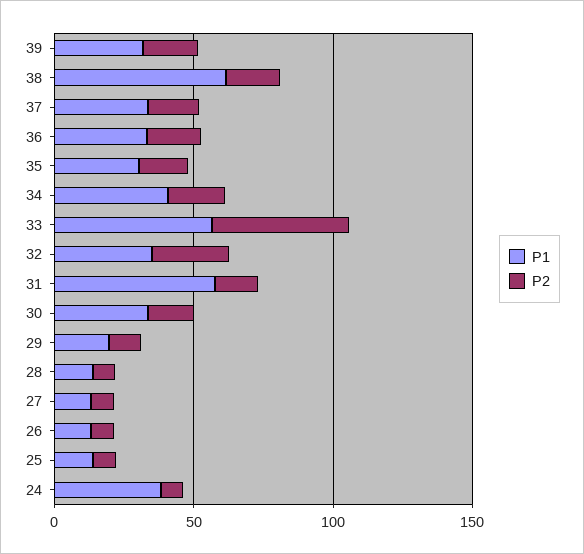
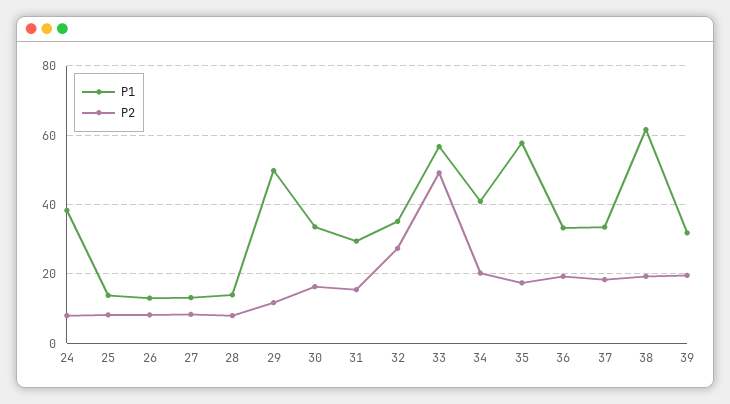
  {
    "P1": {
      "39": 32,
      "38": 62,
      "37": 34,
      "36": 34,
-     "35": 30,
+     "35": 58,
      "34": 40,
      "33": 56,
      "32": 36,
-     "31": 60,
+     "31": 30,
      "30": 34,
-     "29": 20,
+     "29": 50,
      "28": 14,
      "27": 14,
      "26": 14,
      "25": 14,
      "24": 38
    },
    "P2": {
      "39": 20,
      "38": 20,
      "37": 18,
      "36": 20,
      "35": 18,
      "34": 20,
      "33": 50,
      "32": 28,
      "31": 16,
      "30": 16,
      "29": 12,
      "28": 8,
      "27": 8,
      "26": 8,
      "25": 8,
      "24": 8
    }
  }

